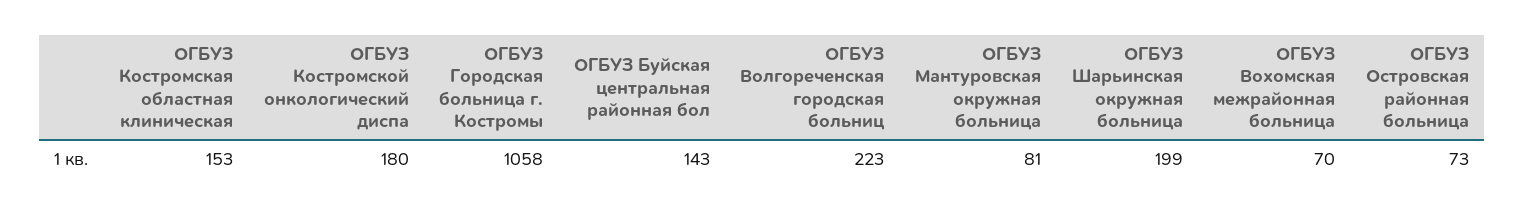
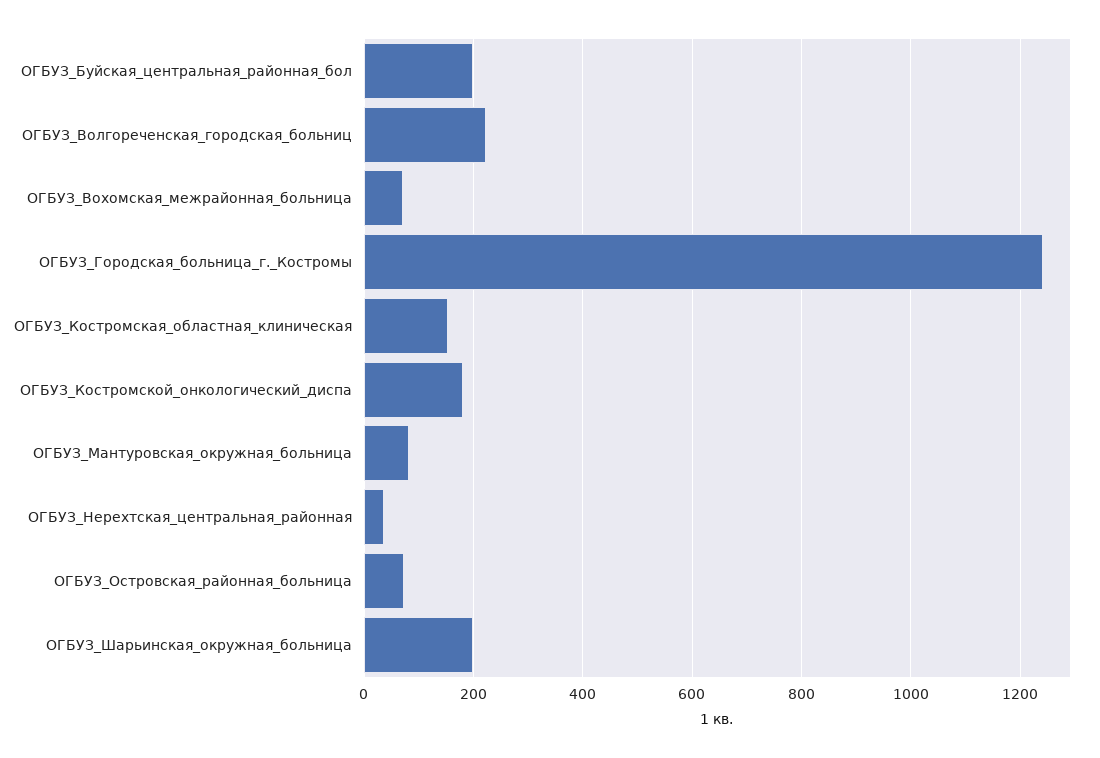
  {
    "ОГБУЗ Костромская областная клиническая": 153,
    "ОГБУЗ Костромской онкологический диспа": 180,
-   "ОГБУЗ Городская больница г. Костромы": 1058,
+   "ОГБУЗ Городская больница г. Костромы": 1240,
-   "ОГБУЗ Буйская центральная районная бол": 143,
+   "ОГБУЗ Буйская центральная районная бол": 200,
    "ОГБУЗ Волгореченская городская больниц": 223,
    "ОГБУЗ Мантуровская окружная больница": 81,
    "ОГБУЗ Шарьинская окружная больница": 199,
    "ОГБУЗ Вохомская межрайонная больница": 70,
-   "ОГБУЗ Островская районная больница": 73
+   "ОГБУЗ Островская районная больница": 73,
+   "ОГБУЗ_Нерехтская_центральная_районная": 40
  }

